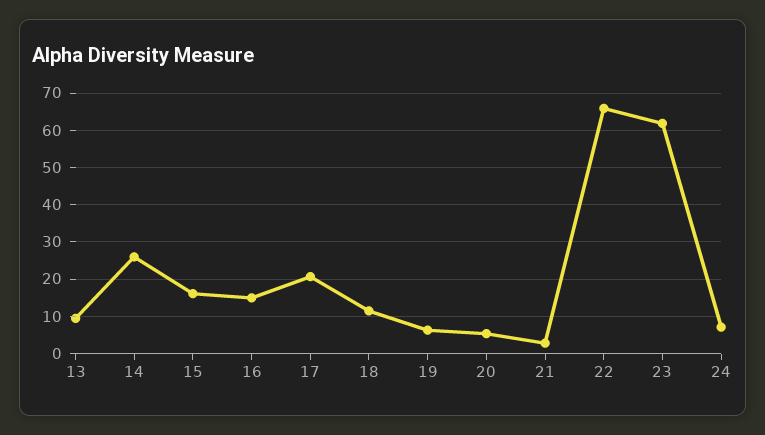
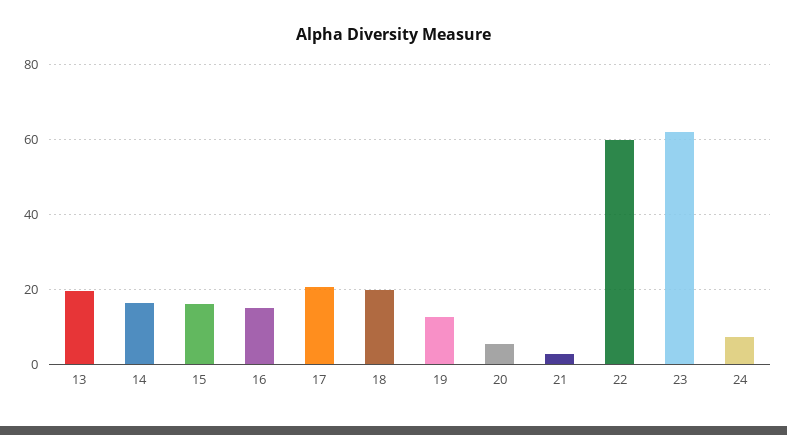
  {
-   "13": 10,
+   "13": 20,
-   "14": 26,
+   "14": 16,
    "15": 16,
    "16": 16,
    "17": 20,
-   "18": 12,
+   "18": 20,
-   "19": 6,
+   "19": 12,
    "20": 6,
    "21": 2,
-   "22": 66,
+   "22": 60,
    "23": 62,
    "24": 8
  }

